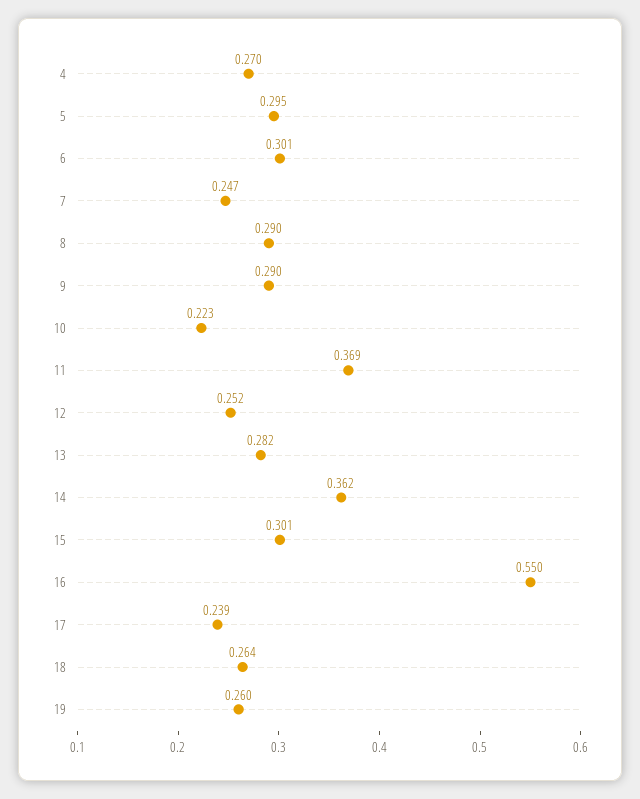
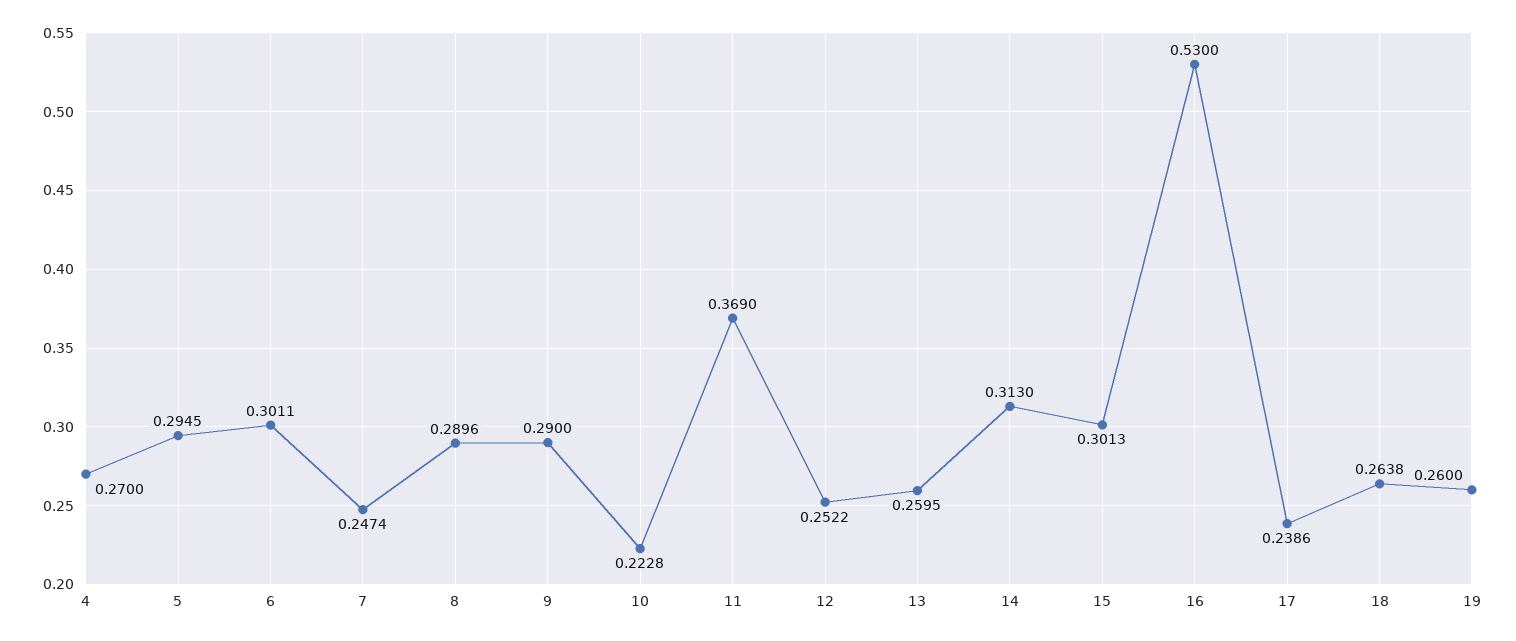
  {
    "4": 0.27,
    "5": 0.2945,
    "6": 0.3011,
    "7": 0.2474,
    "8": 0.2896,
    "9": 0.29,
    "10": 0.2228,
    "11": 0.369,
    "12": 0.2522,
-   "13": 0.282,
+   "13": 0.2595,
-   "14": 0.362,
+   "14": 0.313,
    "15": 0.3013,
-   "16": 0.55,
+   "16": 0.53,
    "17": 0.2386,
    "18": 0.2638,
    "19": 0.26
  }

